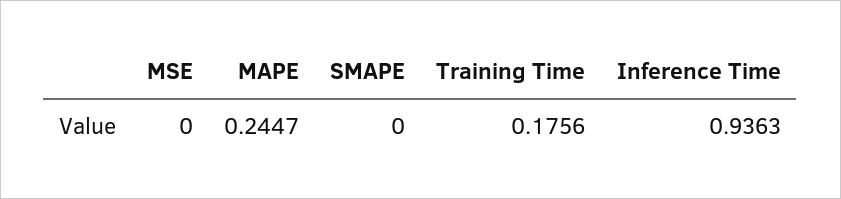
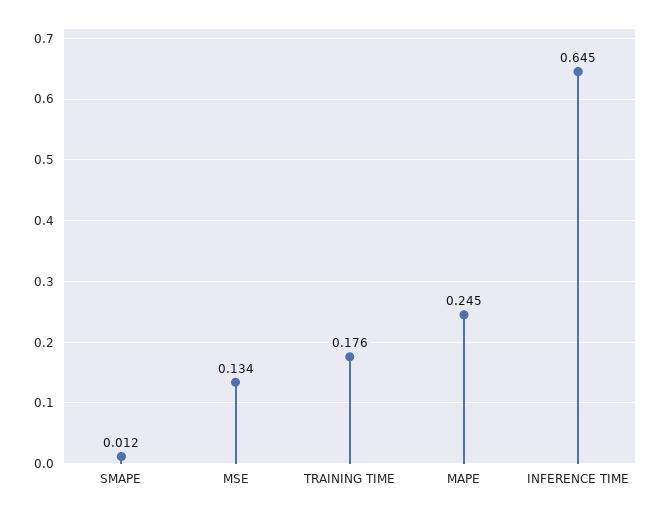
  {
-   "MSE": 0,
+   "MSE": 0.134,
    "MAPE": 0.2447,
-   "SMAPE": 0,
+   "SMAPE": 0.012,
    "Training Time": 0.1756,
-   "Inference Time": 0.9363
+   "Inference Time": 0.645
  }

